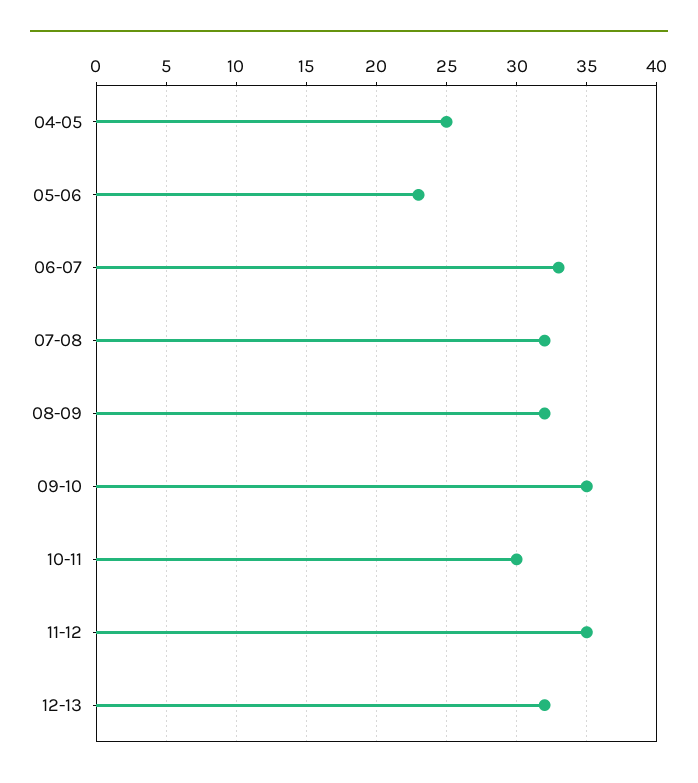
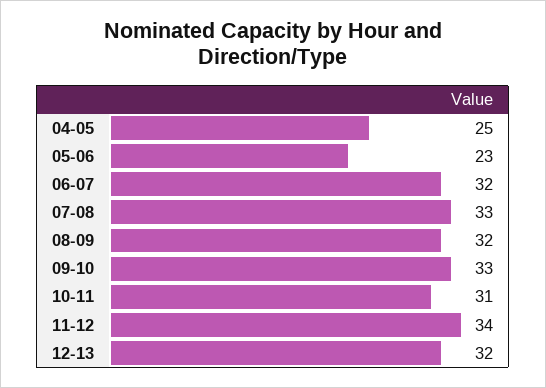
  {
    "04-05": 25,
    "05-06": 23,
-   "06-07": 33,
+   "06-07": 32,
-   "07-08": 32,
+   "07-08": 33,
    "08-09": 32,
-   "09-10": 35,
+   "09-10": 33,
-   "10-11": 30,
+   "10-11": 31,
-   "11-12": 35,
+   "11-12": 34,
    "12-13": 32
  }

